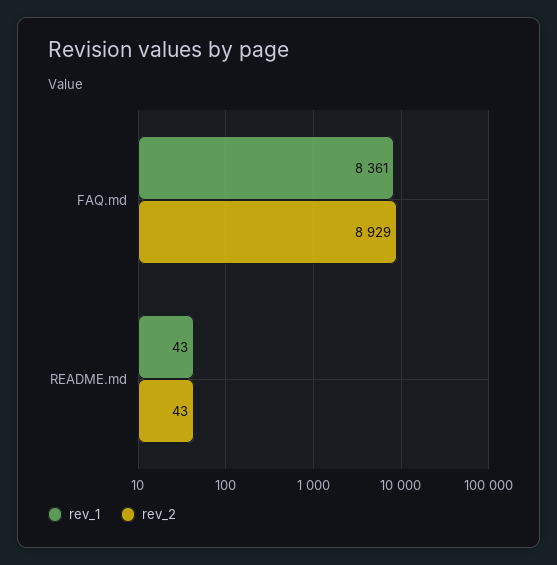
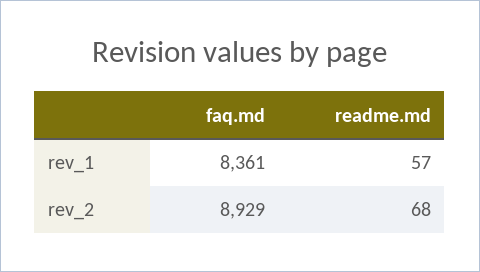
  {
    "rev_1": {
      "FAQ.md": 8361,
-     "README.md": 43
+     "README.md": 57
    },
    "rev_2": {
      "FAQ.md": 8929,
-     "README.md": 43
+     "README.md": 68
    }
  }

